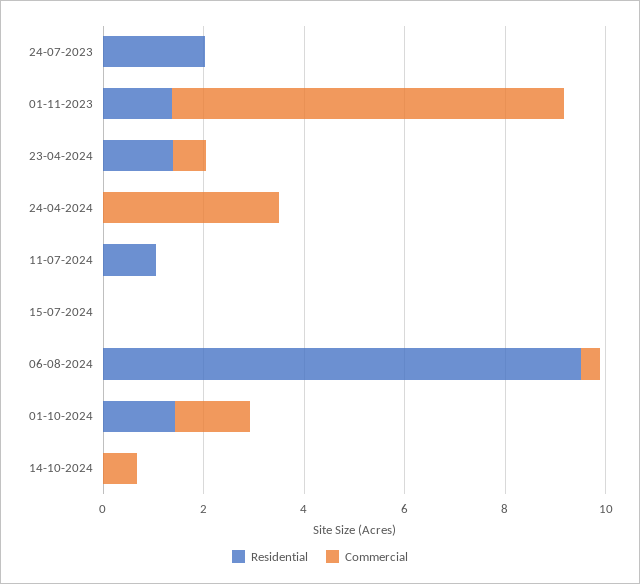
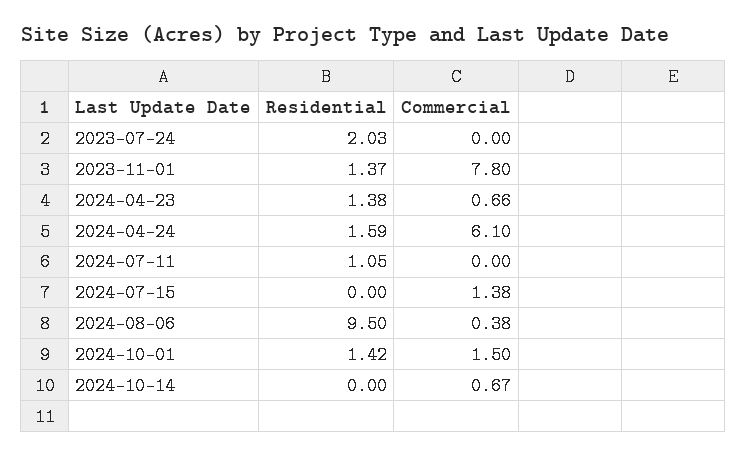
  {
    "Residential": {
      "24-07-2023": 2.03,
      "01-11-2023": 1.37,
      "23-04-2024": 1.38,
-     "24-04-2024": 0,
+     "24-04-2024": 1.59,
      "11-07-2024": 1.05,
      "15-07-2024": 0,
      "06-08-2024": 9.5,
      "01-10-2024": 1.42,
      "14-10-2024": 0
    },
    "Commercial": {
      "24-07-2023": 0,
      "01-11-2023": 7.8,
      "23-04-2024": 0.66,
-     "24-04-2024": 3.5,
+     "24-04-2024": 6.1,
      "11-07-2024": 0,
-     "15-07-2024": 0,
+     "15-07-2024": 1.38,
      "06-08-2024": 0.38,
      "01-10-2024": 1.5,
      "14-10-2024": 0.67
    }
  }

